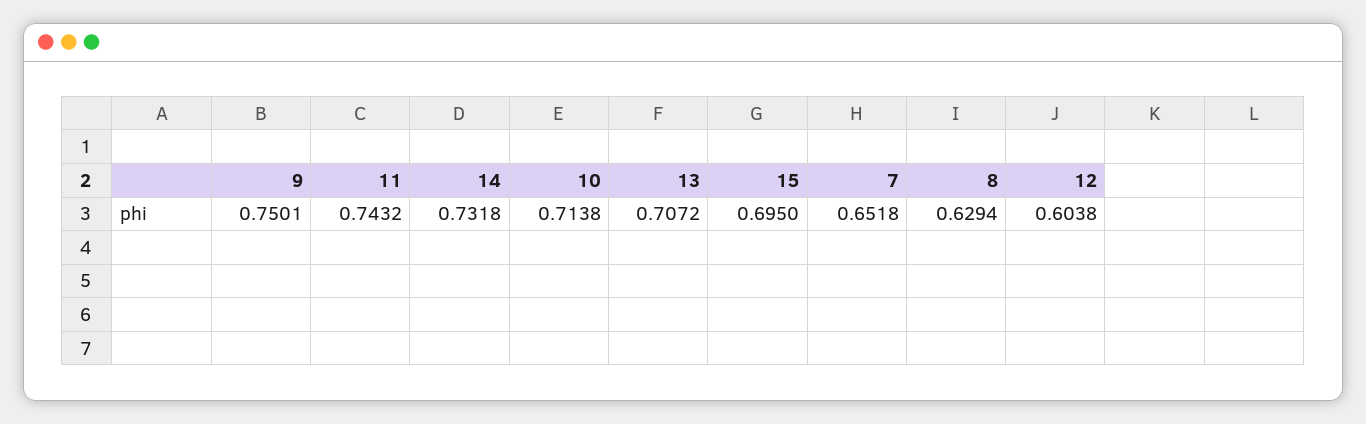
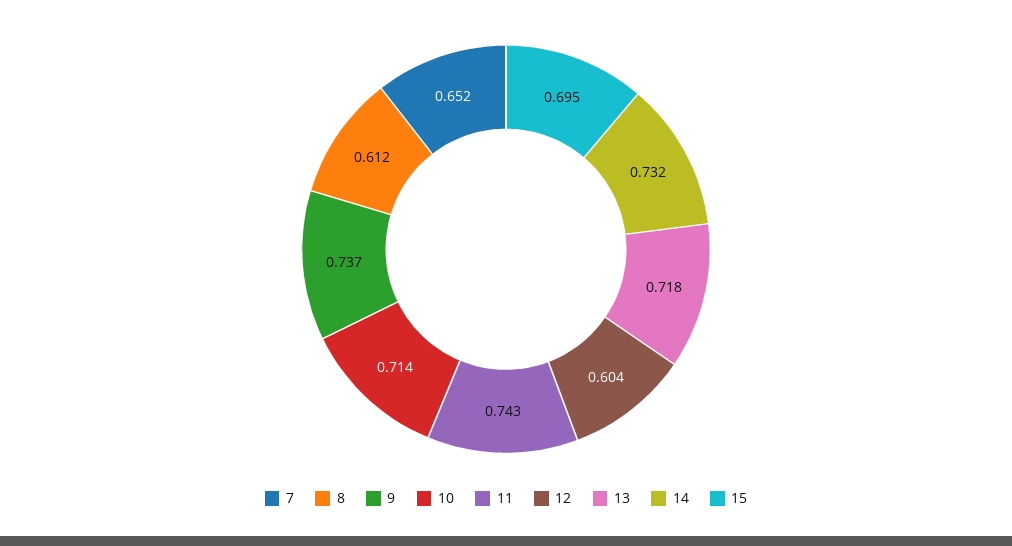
  {
-   "9": 0.7501,
+   "9": 0.737,
    "11": 0.7432,
    "14": 0.7318,
    "10": 0.7138,
-   "13": 0.7072,
+   "13": 0.718,
    "15": 0.695,
    "7": 0.6518,
-   "8": 0.6294,
+   "8": 0.612,
    "12": 0.6038
  }

